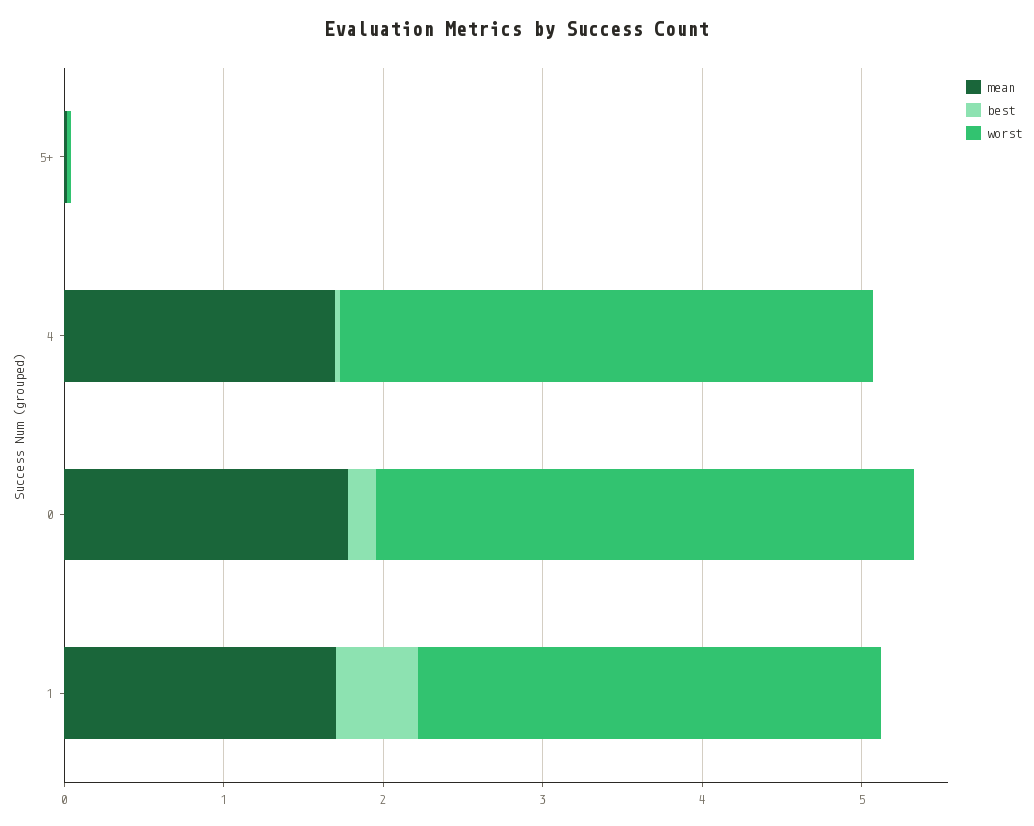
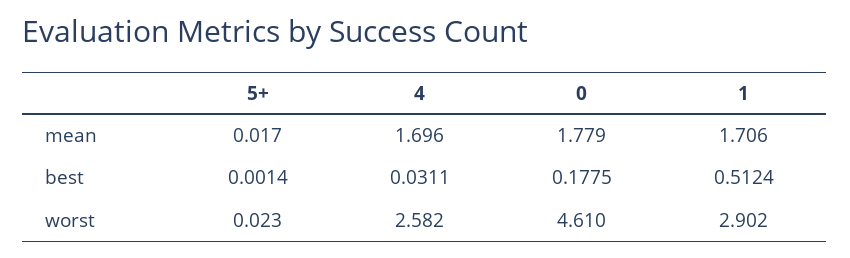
  {
    "mean": {
      "5+": 0.017,
      "4": 1.696,
      "0": 1.779,
      "1": 1.706
    },
    "best": {
      "5+": 0.0014,
      "4": 0.0311,
      "0": 0.1775,
      "1": 0.5124
    },
    "worst": {
      "5+": 0.023,
-     "4": 3.4,
+     "4": 2.582,
-     "0": 3.4,
+     "0": 4.61,
      "1": 2.902
    }
  }

